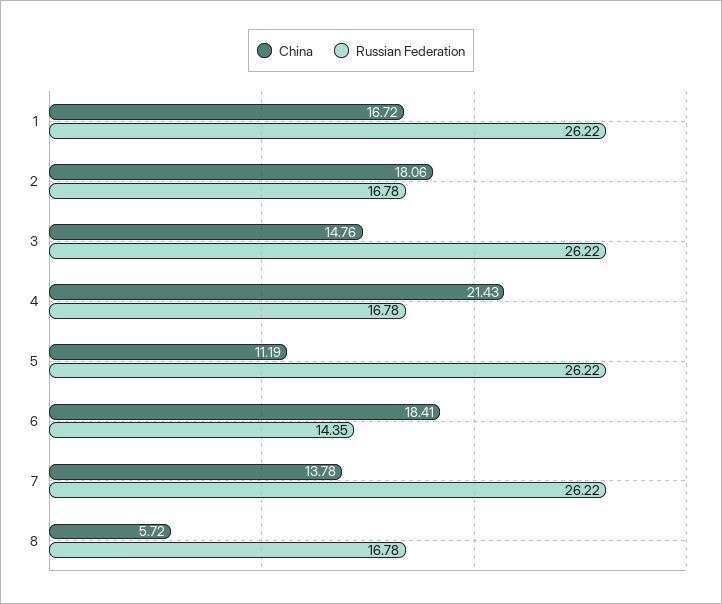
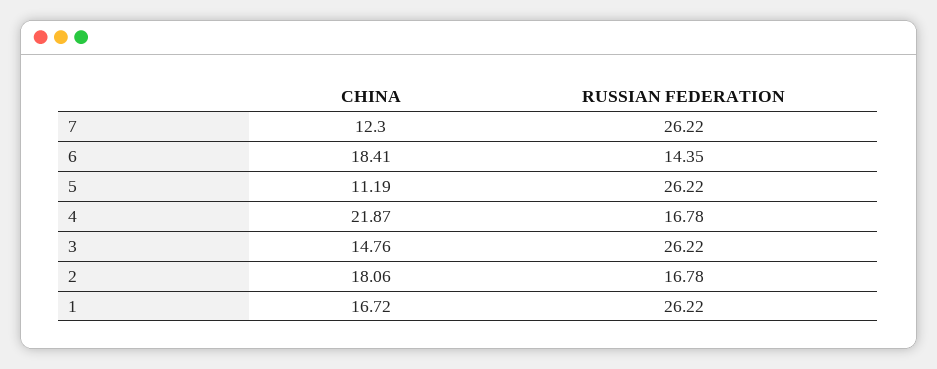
  {
    "China": {
      "1": 16.72,
      "2": 18.06,
      "3": 14.76,
-     "4": 21.43,
+     "4": 21.87,
      "5": 11.19,
      "6": 18.41,
-     "7": 13.78,
+     "7": 12.3
-     "8": 5.72
    },
    "Russian Federation": {
      "1": 26.22,
      "2": 16.78,
      "3": 26.22,
      "4": 16.78,
      "5": 26.22,
      "6": 14.35,
-     "7": 26.22,
+     "7": 26.22
-     "8": 16.78
    }
  }

